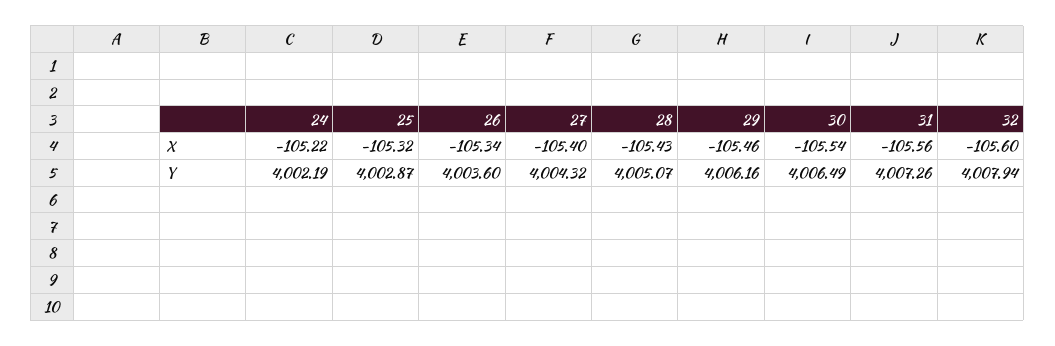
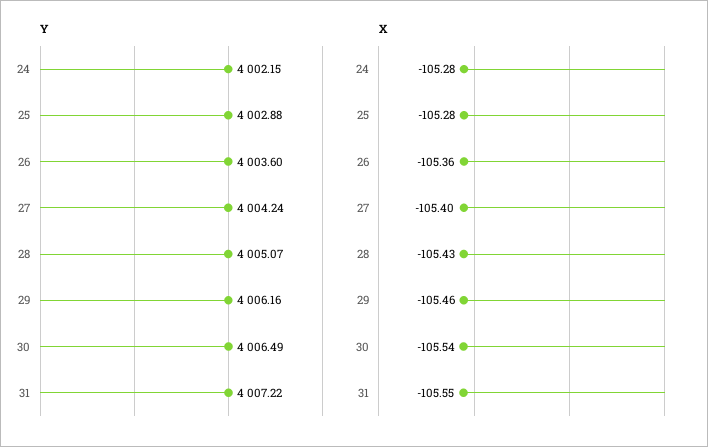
  {
    "X": {
-     "24": -105.22,
+     "24": -105.28,
-     "25": -105.32,
+     "25": -105.28,
-     "26": -105.34,
+     "26": -105.36,
      "27": -105.4,
      "28": -105.43,
      "29": -105.46,
      "30": -105.54,
-     "31": -105.56,
+     "31": -105.55
-     "32": -105.6
    },
    "Y": {
-     "24": 4002.19,
+     "24": 4002.15,
-     "25": 4002.87,
+     "25": 4002.88,
      "26": 4003.6,
-     "27": 4004.32,
+     "27": 4004.24,
      "28": 4005.07,
      "29": 4006.16,
      "30": 4006.49,
-     "31": 4007.26,
+     "31": 4007.22
-     "32": 4007.94
    }
  }

